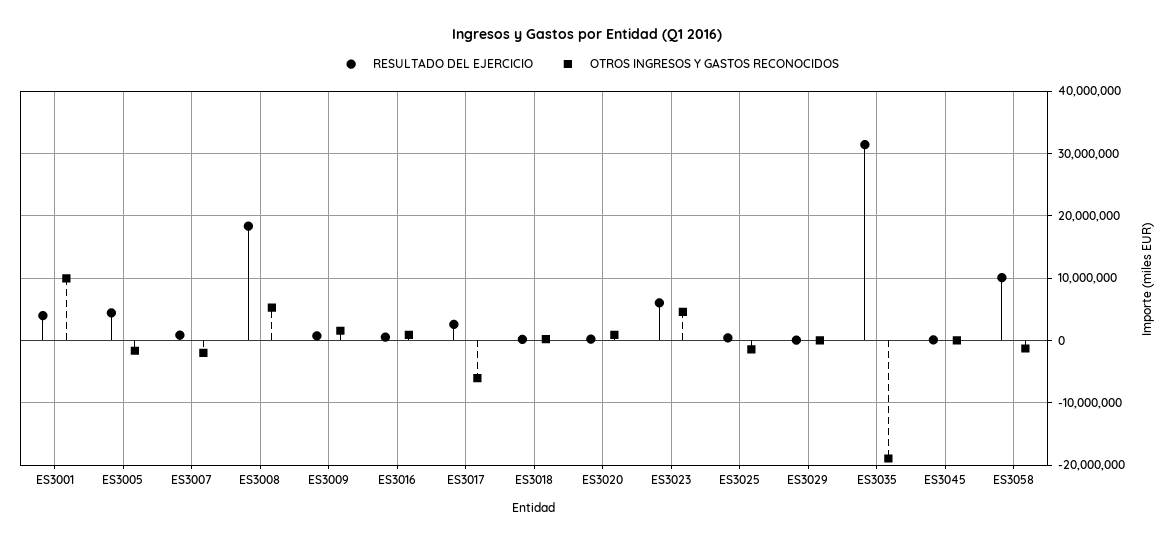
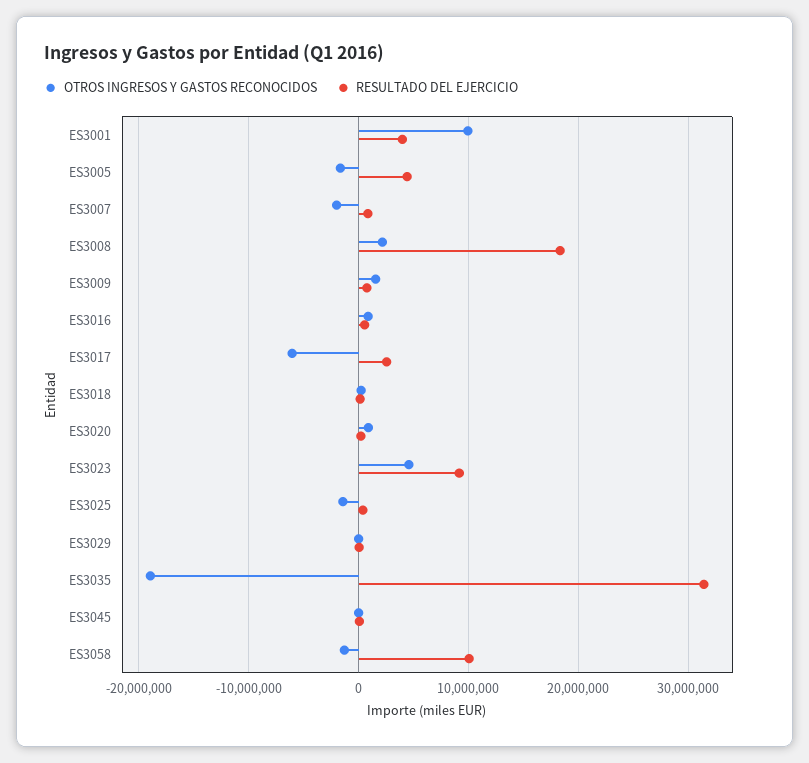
  {
    "RESULTADO DEL EJERCICIO": {
      "ES3001": 4000000,
      "ES3005": 4000000,
      "ES3007": 1000000,
      "ES3008": 18000000,
      "ES3009": 1000000,
      "ES3016": 1000000,
      "ES3017": 3000000,
      "ES3018": 0,
      "ES3020": 0,
-     "ES3023": 6000000,
+     "ES3023": 9000000,
      "ES3025": 0,
      "ES3029": 0,
      "ES3035": 31000000,
      "ES3045": 0,
      "ES3058": 10000000
    },
    "OTROS INGRESOS Y GASTOS RECONOCIDOS": {
      "ES3001": 10000000,
      "ES3005": -2000000,
      "ES3007": -2000000,
-     "ES3008": 5000000,
+     "ES3008": 2000000,
      "ES3009": 2000000,
      "ES3016": 1000000,
      "ES3017": -6000000,
      "ES3018": 0,
      "ES3020": 1000000,
      "ES3023": 5000000,
      "ES3025": -1000000,
      "ES3029": 0,
      "ES3035": -19000000,
      "ES3045": 0,
      "ES3058": -1000000
    }
  }

